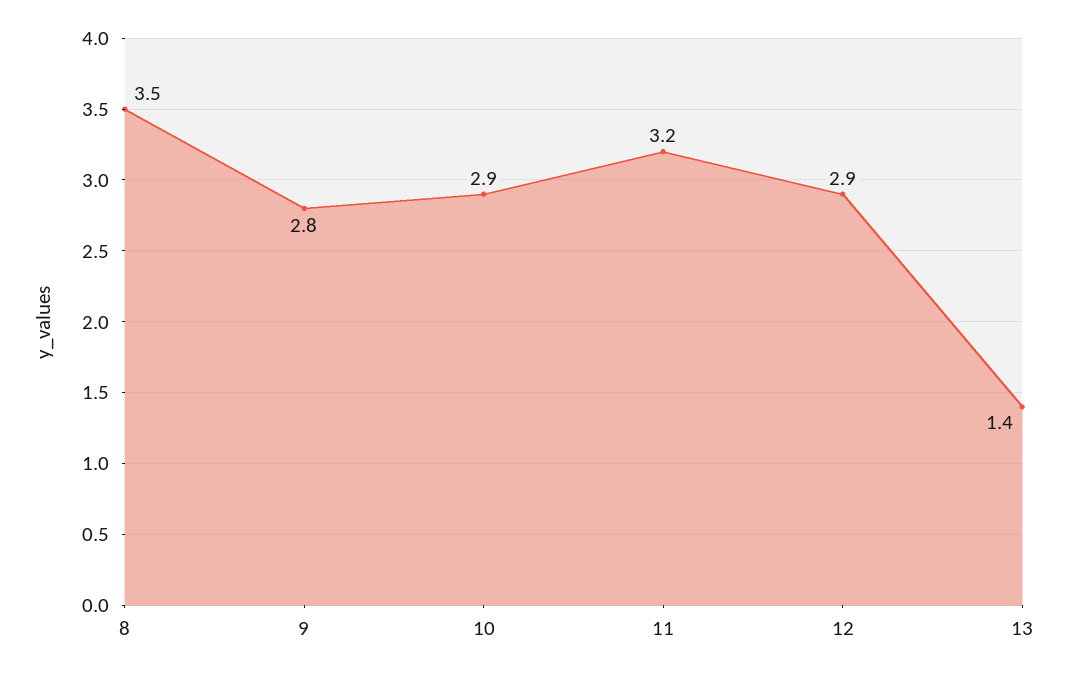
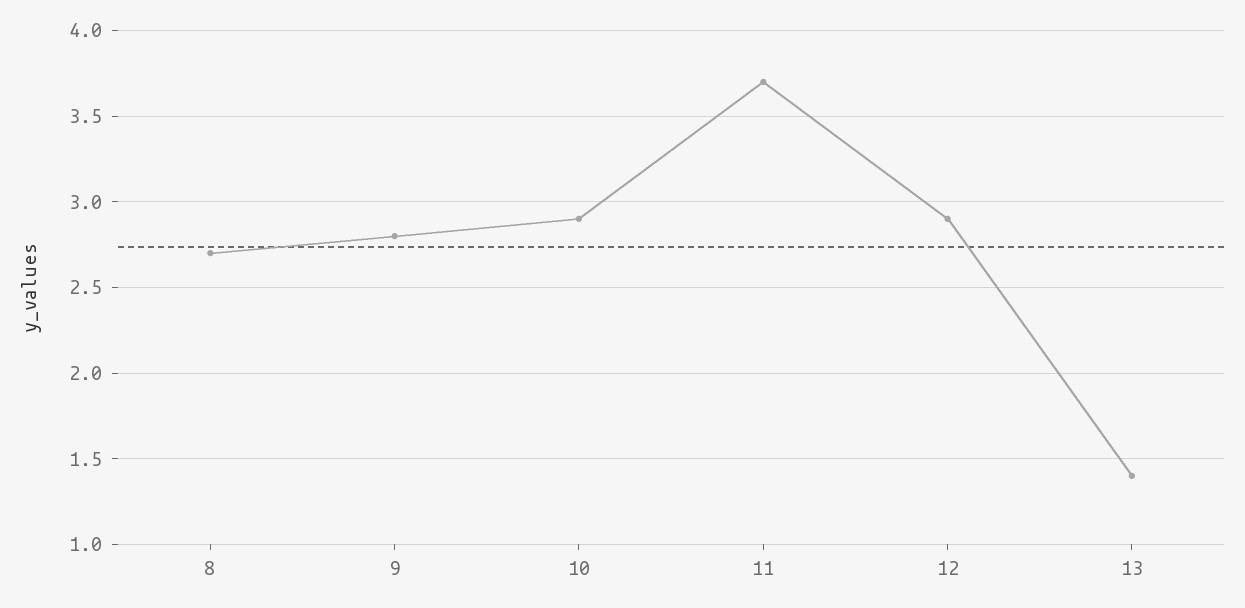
  {
-   "8": 3.5,
+   "8": 2.7,
    "9": 2.8,
    "10": 2.9,
-   "11": 3.2,
+   "11": 3.7,
    "12": 2.9,
    "13": 1.4
  }

